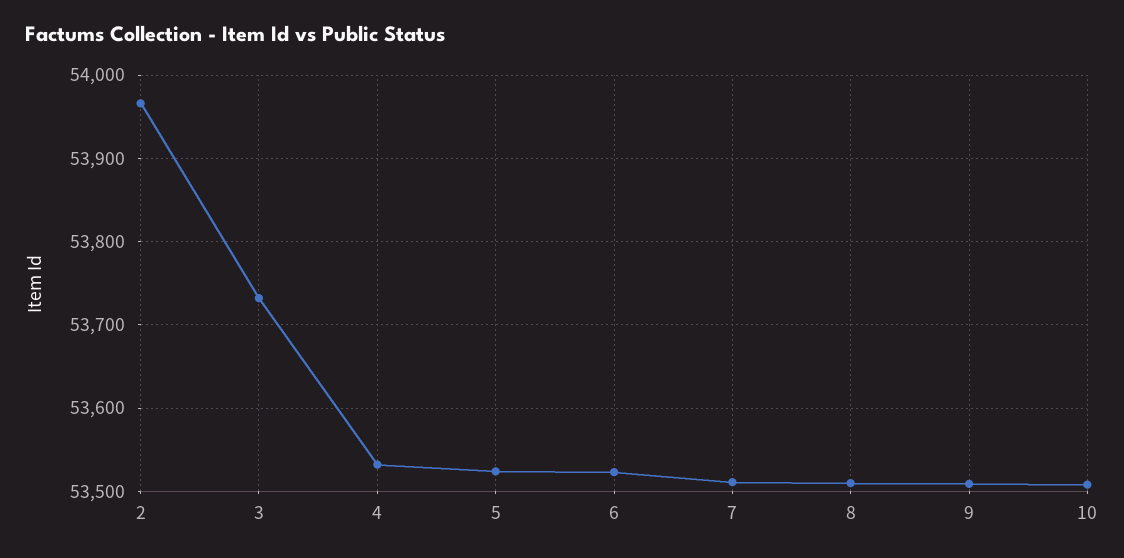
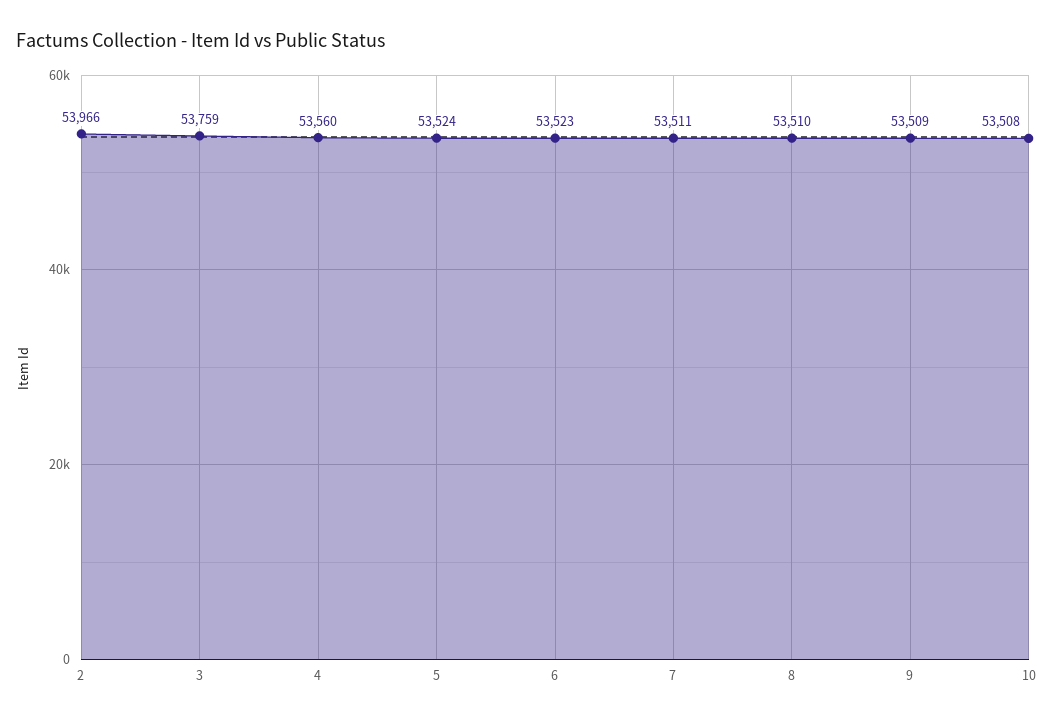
  {
    "2": 53966,
-   "3": 53730,
+   "3": 53759,
-   "4": 53530,
+   "4": 53560,
    "5": 53524,
    "6": 53523,
    "7": 53511,
    "8": 53510,
    "9": 53509,
    "10": 53508
  }

